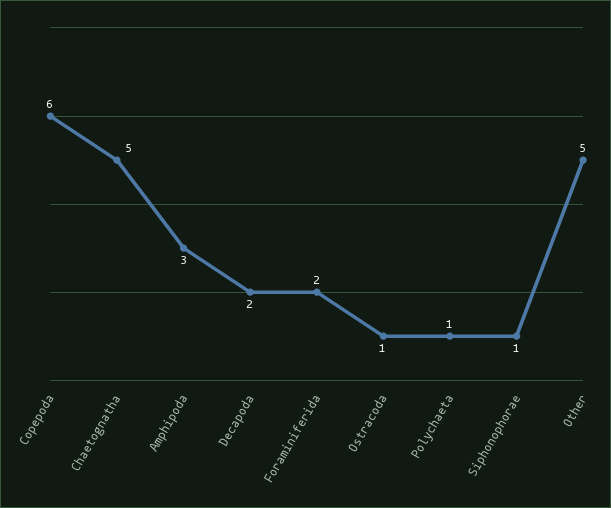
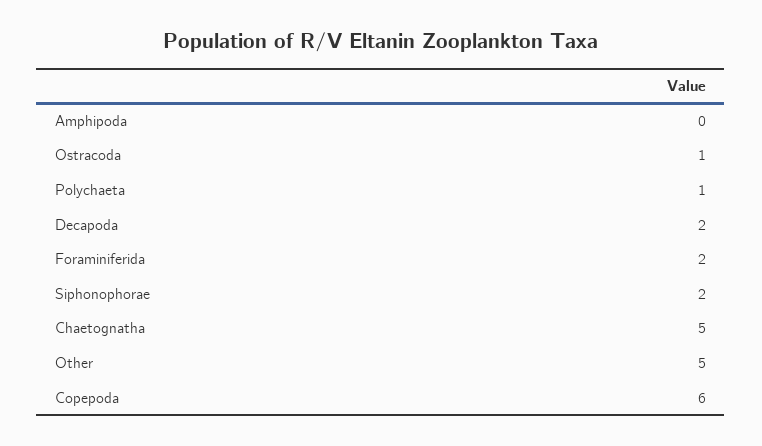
  {
    "Copepoda": 6,
    "Chaetognatha": 5,
-   "Amphipoda": 3,
+   "Amphipoda": 0,
    "Decapoda": 2,
    "Foraminiferida": 2,
    "Ostracoda": 1,
    "Polychaeta": 1,
-   "Siphonophorae": 1,
+   "Siphonophorae": 2,
    "Other": 5
  }

